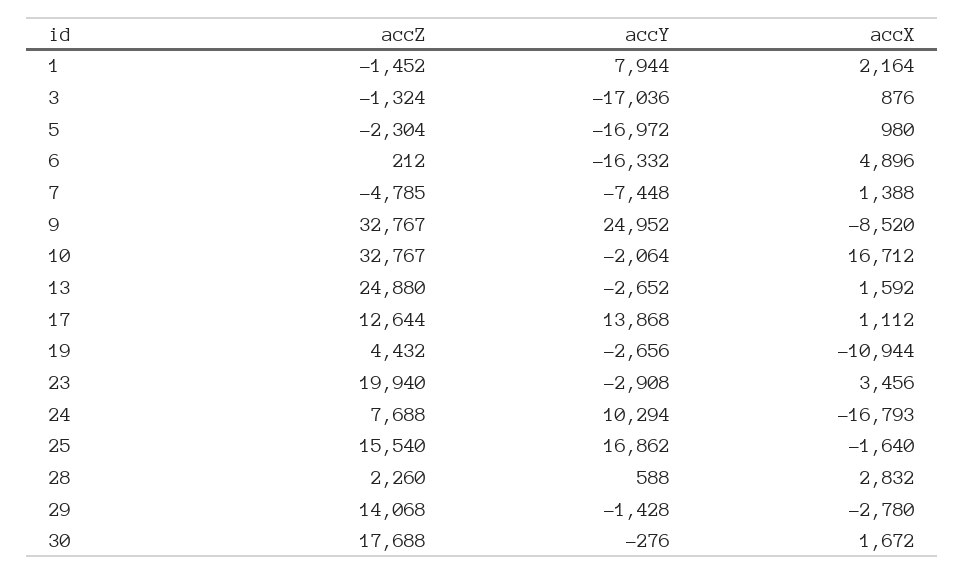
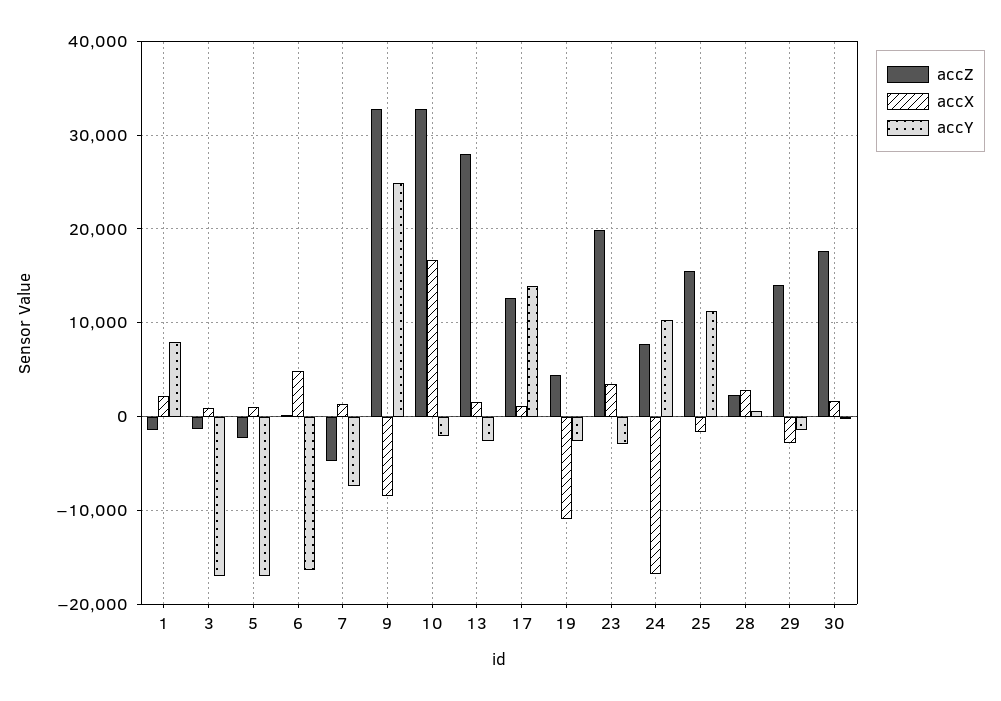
  {
    "accZ": {
      "1": -1452,
      "3": -1324,
      "5": -2304,
      "6": 212,
      "7": -4785,
      "9": 32767,
      "10": 32767,
-     "13": 24880,
+     "13": 28000,
      "17": 12644,
      "19": 4432,
      "23": 19940,
      "24": 7688,
      "25": 15540,
      "28": 2260,
      "29": 14068,
      "30": 17688
    },
    "accY": {
      "1": 7944,
      "3": -17036,
      "5": -16972,
      "6": -16332,
      "7": -7448,
      "9": 24952,
      "10": -2064,
      "13": -2652,
      "17": 13868,
      "19": -2656,
      "23": -2908,
      "24": 10294,
-     "25": 16862,
+     "25": 11000,
      "28": 588,
      "29": -1428,
      "30": -276
    },
    "accX": {
      "1": 2164,
      "3": 876,
      "5": 980,
      "6": 4896,
      "7": 1388,
      "9": -8520,
      "10": 16712,
      "13": 1592,
      "17": 1112,
      "19": -10944,
      "23": 3456,
      "24": -16793,
      "25": -1640,
      "28": 2832,
      "29": -2780,
      "30": 1672
    }
  }

